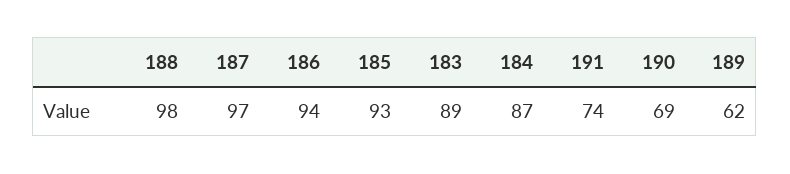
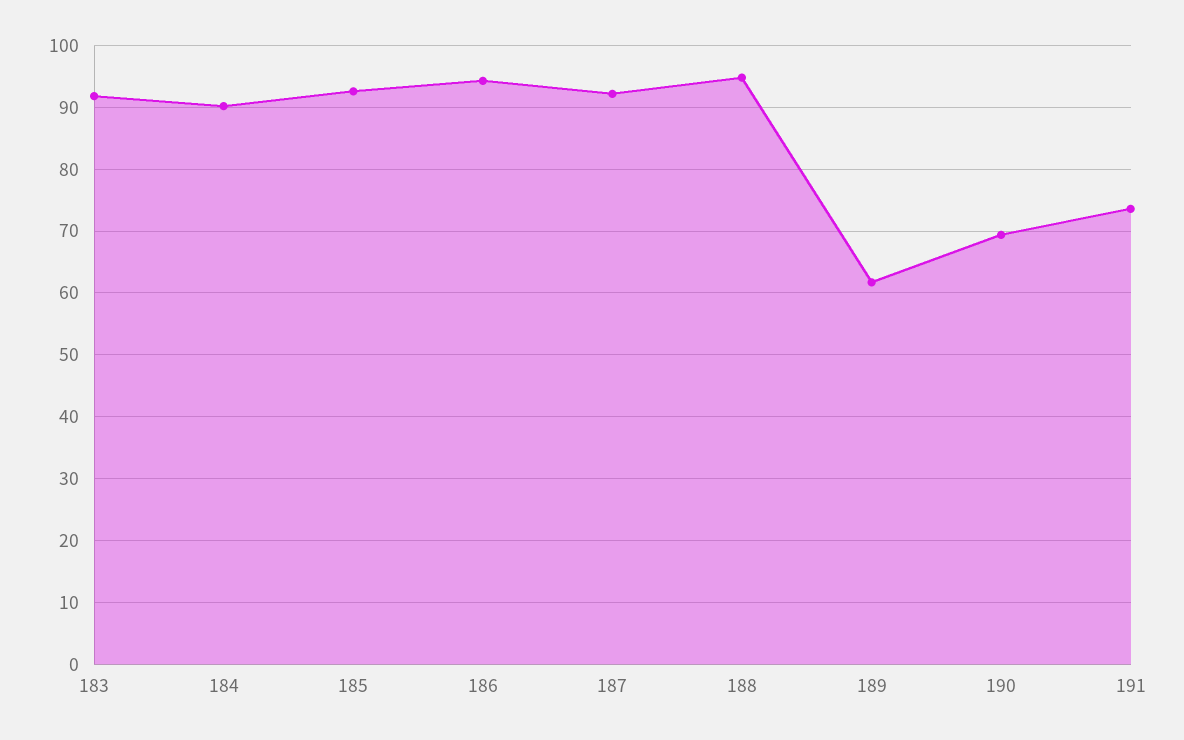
  {
-   "188": 98,
+   "188": 95,
-   "187": 97,
+   "187": 92,
    "186": 94,
    "185": 93,
-   "183": 89,
+   "183": 92,
-   "184": 87,
+   "184": 90,
    "191": 74,
    "190": 69,
    "189": 62
  }

